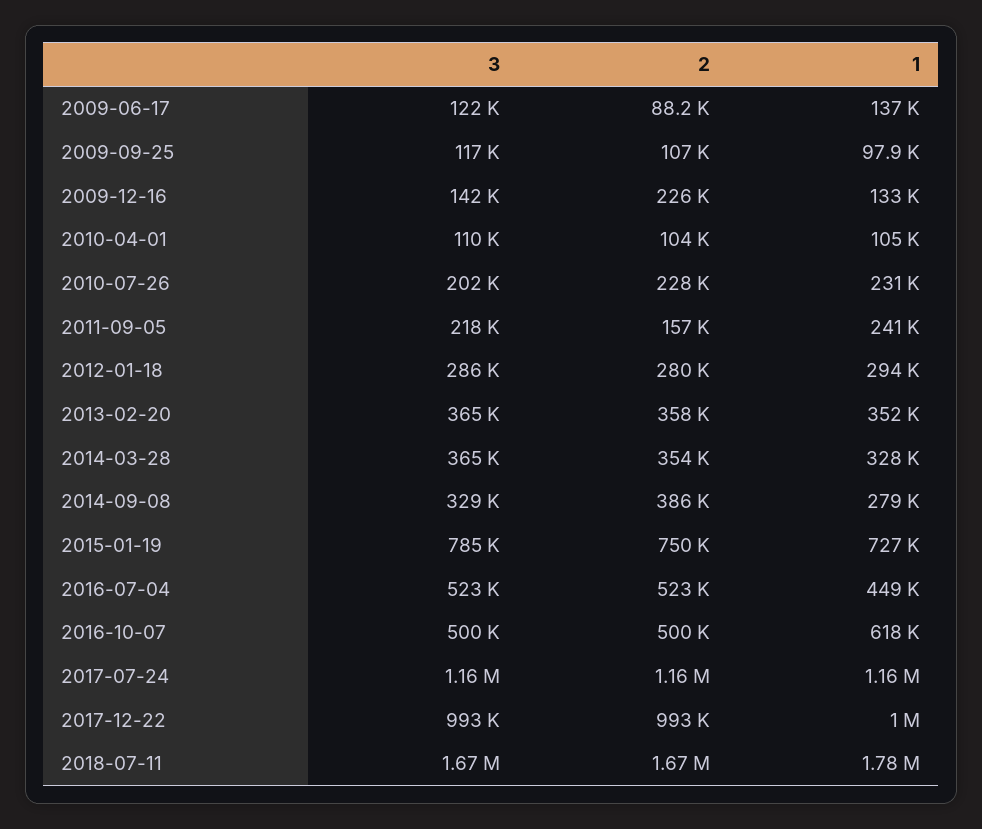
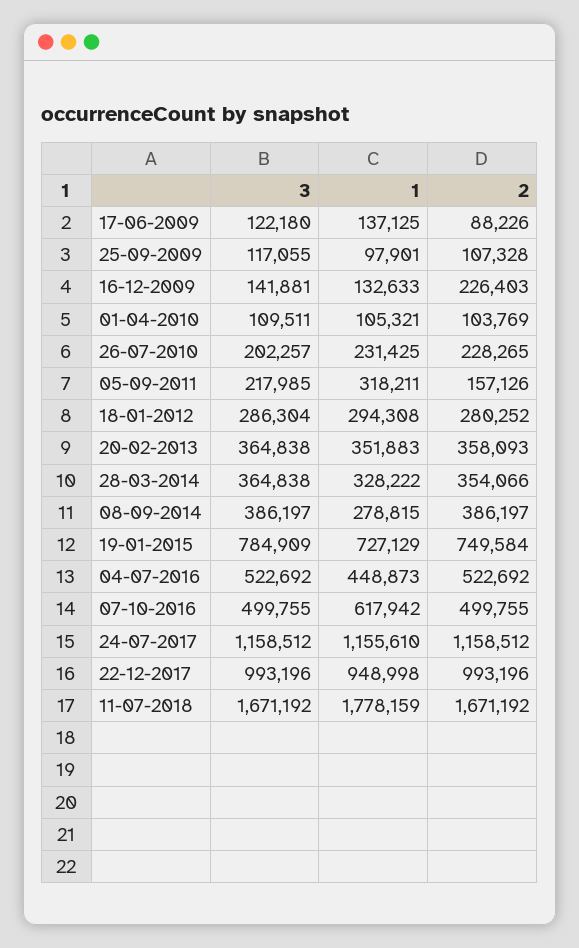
  {
    "3": {
      "2009-06-17": 122180,
      "2009-09-25": 117055,
      "2009-12-16": 141881,
      "2010-04-01": 109511,
      "2010-07-26": 202257,
      "2011-09-05": 217985,
      "2012-01-18": 286304,
      "2013-02-20": 364838,
      "2014-03-28": 364838,
-     "2014-09-08": 329000,
+     "2014-09-08": 386197,
      "2015-01-19": 784909,
      "2016-07-04": 522692,
      "2016-10-07": 499755,
      "2017-07-24": 1158512,
      "2017-12-22": 993196,
      "2018-07-11": 1671192
    },
    "2": {
      "2009-06-17": 88226,
      "2009-09-25": 107328,
      "2009-12-16": 226403,
      "2010-04-01": 103769,
      "2010-07-26": 228265,
      "2011-09-05": 157126,
      "2012-01-18": 280252,
      "2013-02-20": 358093,
      "2014-03-28": 354066,
      "2014-09-08": 386197,
      "2015-01-19": 749584,
      "2016-07-04": 522692,
      "2016-10-07": 499755,
      "2017-07-24": 1158512,
      "2017-12-22": 993196,
      "2018-07-11": 1671192
    },
    "1": {
      "2009-06-17": 137125,
      "2009-09-25": 97901,
      "2009-12-16": 132633,
      "2010-04-01": 105321,
      "2010-07-26": 231425,
-     "2011-09-05": 241000,
+     "2011-09-05": 318211,
      "2012-01-18": 294308,
      "2013-02-20": 351883,
      "2014-03-28": 328222,
      "2014-09-08": 278815,
      "2015-01-19": 727129,
      "2016-07-04": 448873,
      "2016-10-07": 617942,
      "2017-07-24": 1155610,
-     "2017-12-22": 1000000,
+     "2017-12-22": 948998,
      "2018-07-11": 1778159
    }
  }

